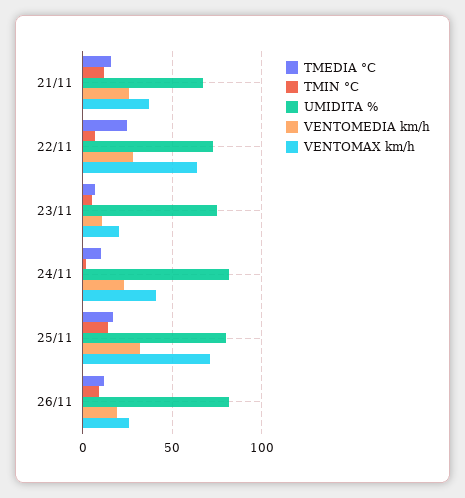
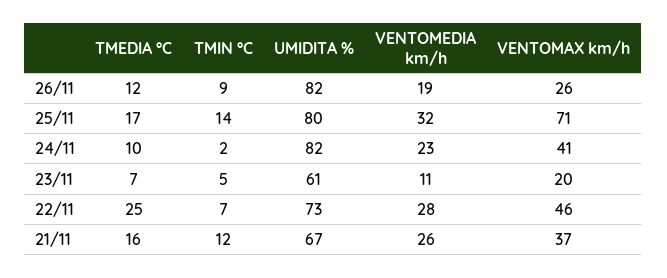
  {
    "TMEDIA °C": {
      "21/11": 16,
      "22/11": 25,
      "23/11": 7,
      "24/11": 10,
      "25/11": 17,
      "26/11": 12
    },
    "TMIN °C": {
      "21/11": 12,
      "22/11": 7,
      "23/11": 5,
      "24/11": 2,
      "25/11": 14,
      "26/11": 9
    },
    "UMIDITA %": {
      "21/11": 67,
      "22/11": 73,
-     "23/11": 75,
+     "23/11": 61,
      "24/11": 82,
      "25/11": 80,
      "26/11": 82
    },
    "VENTOMEDIA km/h": {
      "21/11": 26,
      "22/11": 28,
      "23/11": 11,
      "24/11": 23,
      "25/11": 32,
      "26/11": 19
    },
    "VENTOMAX km/h": {
      "21/11": 37,
-     "22/11": 65,
+     "22/11": 46,
      "23/11": 20,
      "24/11": 41,
      "25/11": 71,
      "26/11": 26
    }
  }

